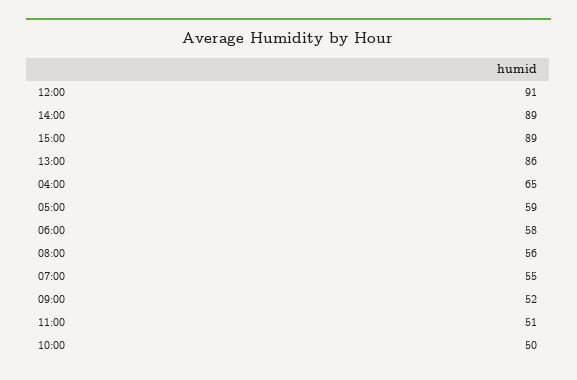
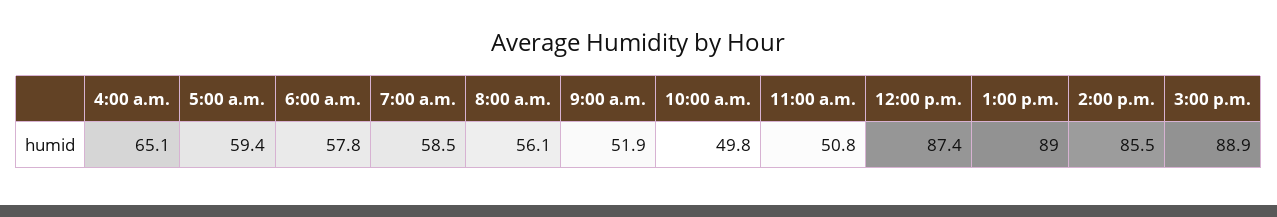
  {
-   "12:00": 91,
+   "12:00": 87.4,
-   "14:00": 89,
+   "14:00": 85.5,
    "15:00": 88.9,
-   "13:00": 86,
+   "13:00": 89,
    "04:00": 65.1,
    "05:00": 59.4,
    "06:00": 57.8,
    "08:00": 56.1,
-   "07:00": 55,
+   "07:00": 58.5,
    "09:00": 51.9,
    "11:00": 50.8,
    "10:00": 49.8
  }

